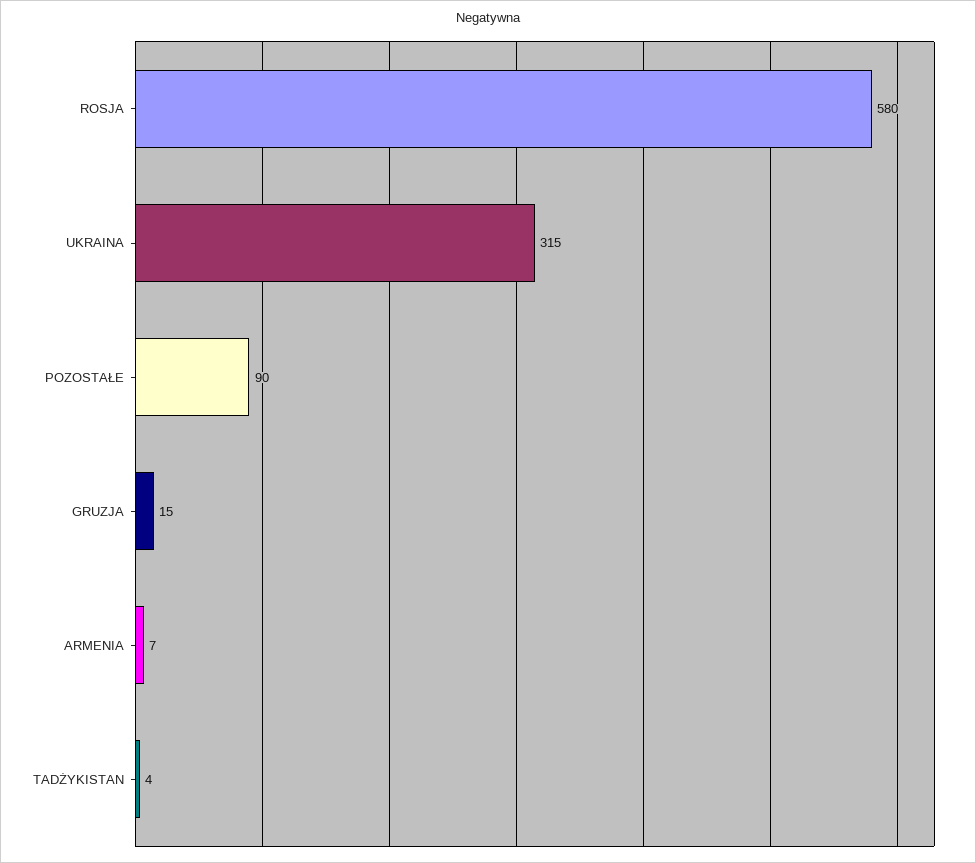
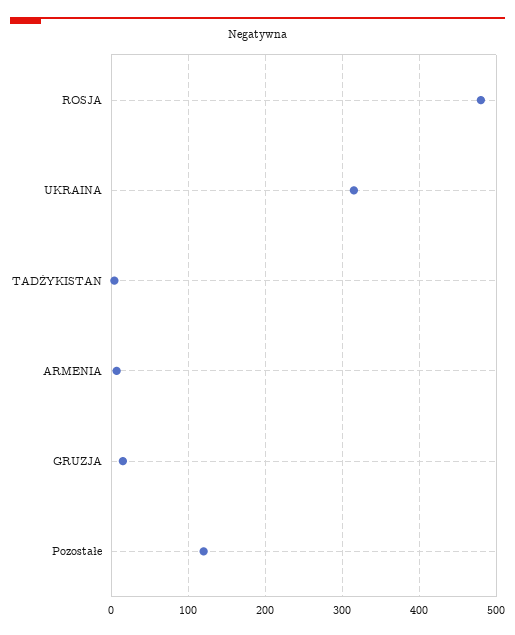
  {
-   "ROSJA": 580,
+   "ROSJA": 480,
    "UKRAINA": 315,
-   "POZOSTAŁE": 90,
+   "POZOSTAŁE": 120,
    "GRUZJA": 15,
    "ARMENIA": 7,
    "TADŻYKISTAN": 4
  }

